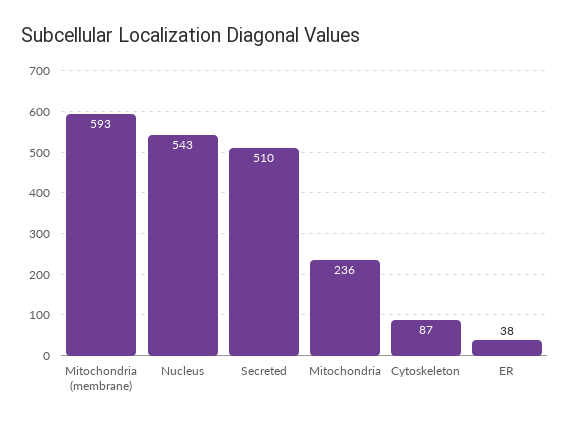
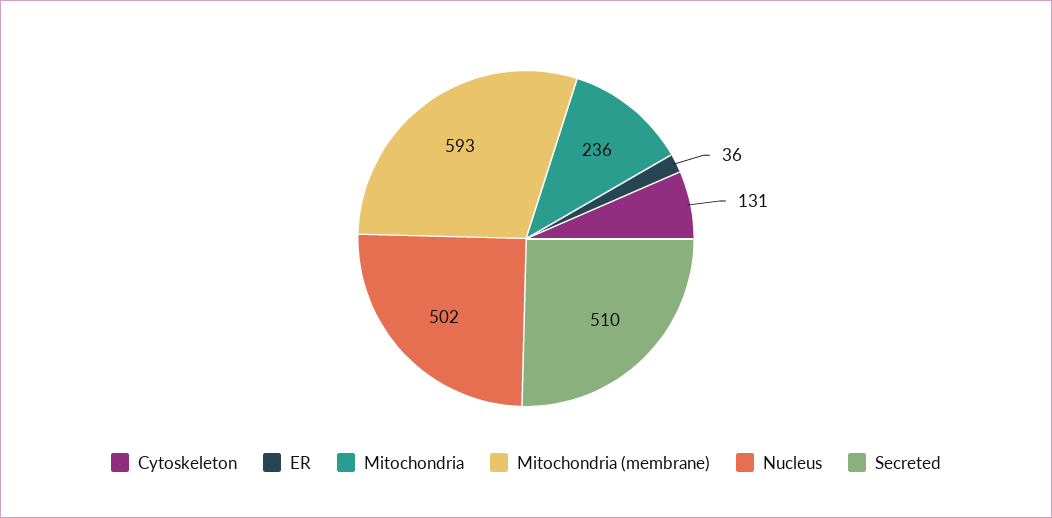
  {
    "Mitochondria (membrane)": 593,
-   "Nucleus": 543,
+   "Nucleus": 502,
    "Secreted": 510,
    "Mitochondria": 236,
-   "Cytoskeleton": 87,
+   "Cytoskeleton": 131,
-   "ER": 38
+   "ER": 36
  }

